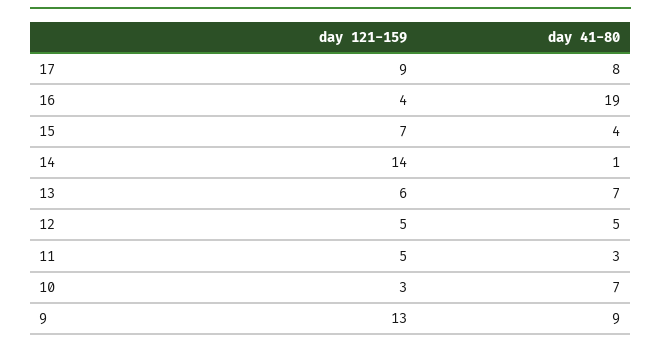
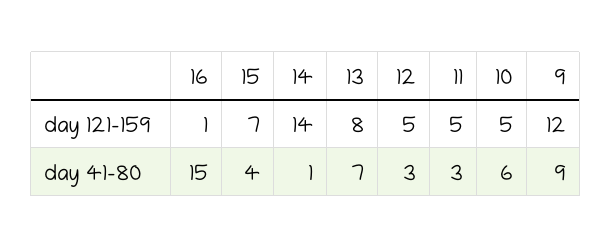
  {
    "day 121-159": {
-     "17": 9,
-     "16": 4,
+     "16": 1,
      "15": 7,
      "14": 14,
-     "13": 6,
+     "13": 8,
      "12": 5,
      "11": 5,
-     "10": 3,
+     "10": 5,
-     "9": 13
+     "9": 12
    },
    "day 41-80": {
-     "17": 8,
-     "16": 19,
+     "16": 15,
      "15": 4,
      "14": 1,
      "13": 7,
-     "12": 5,
+     "12": 3,
      "11": 3,
-     "10": 7,
+     "10": 6,
      "9": 9
    }
  }

